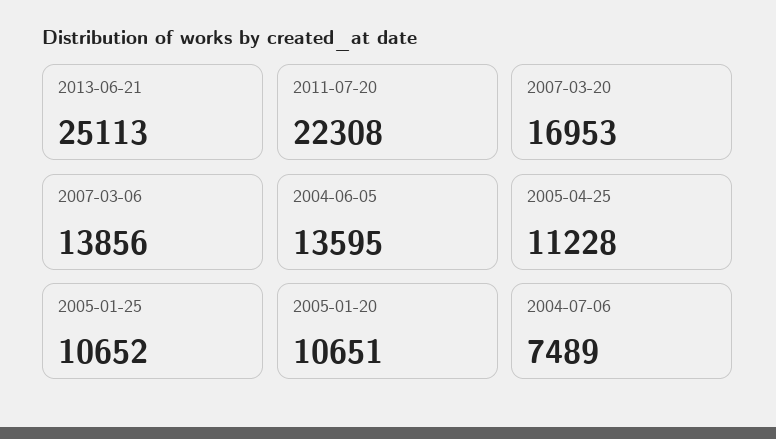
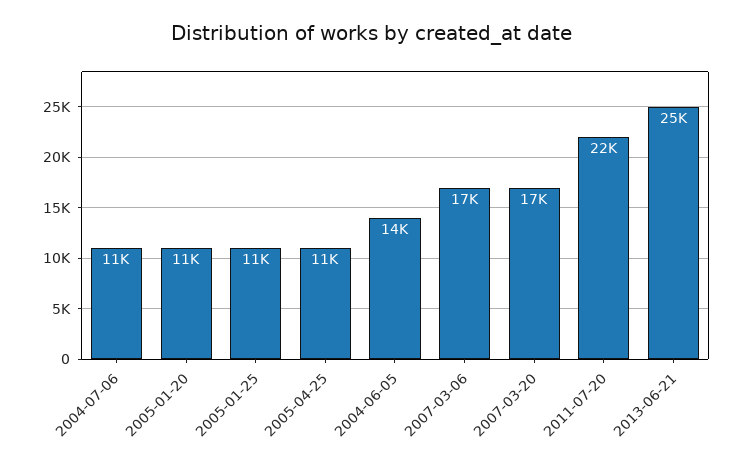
  {
    "2013-06-21": 25113,
    "2011-07-20": 22308,
    "2007-03-20": 16953,
-   "2007-03-06": 13856,
+   "2007-03-06": 17000,
    "2004-06-05": 13595,
    "2005-04-25": 11228,
    "2005-01-25": 10652,
    "2005-01-20": 10651,
-   "2004-07-06": 7489
+   "2004-07-06": 11000
  }

